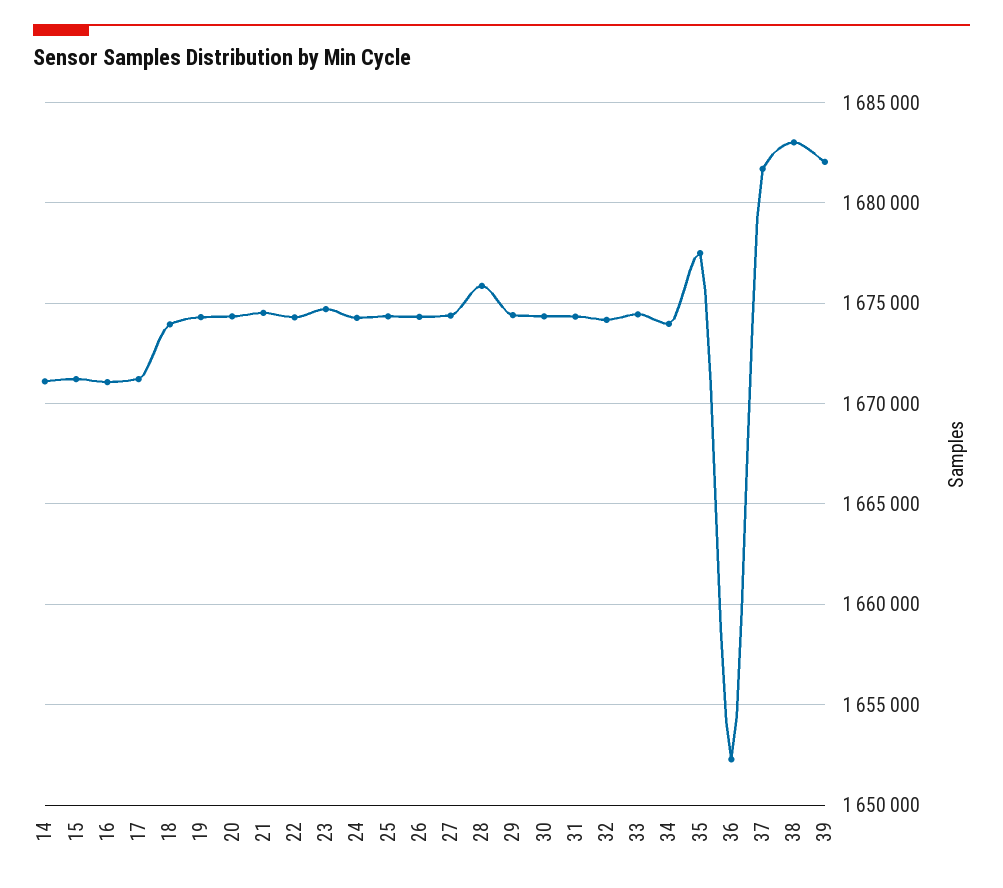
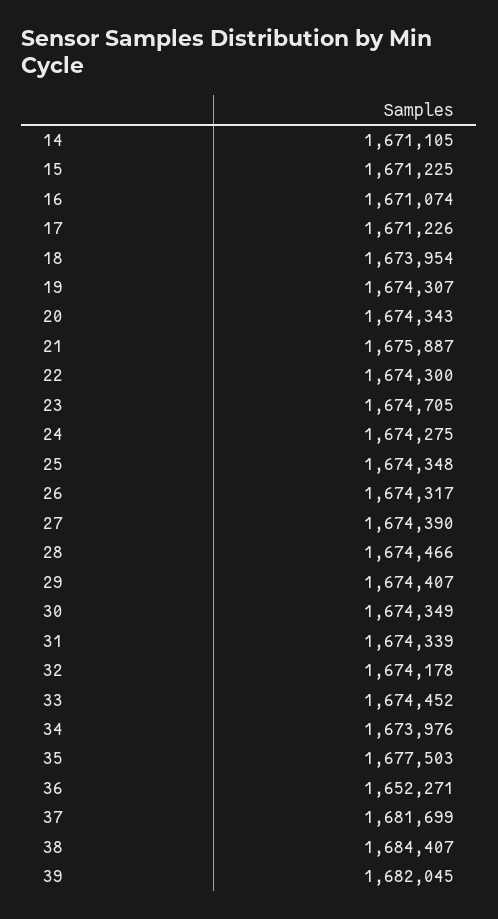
  {
    "14": 1671105,
    "15": 1671225,
    "16": 1671074,
    "17": 1671226,
    "18": 1673954,
    "19": 1674307,
    "20": 1674343,
-   "21": 1674500,
+   "21": 1675887,
    "22": 1674300,
    "23": 1674705,
    "24": 1674275,
    "25": 1674348,
    "26": 1674317,
    "27": 1674390,
-   "28": 1676000,
+   "28": 1674466,
    "29": 1674407,
    "30": 1674349,
    "31": 1674339,
    "32": 1674178,
    "33": 1674452,
    "34": 1673976,
    "35": 1677503,
    "36": 1652271,
    "37": 1681699,
-   "38": 1683000,
+   "38": 1684407,
    "39": 1682045
  }

